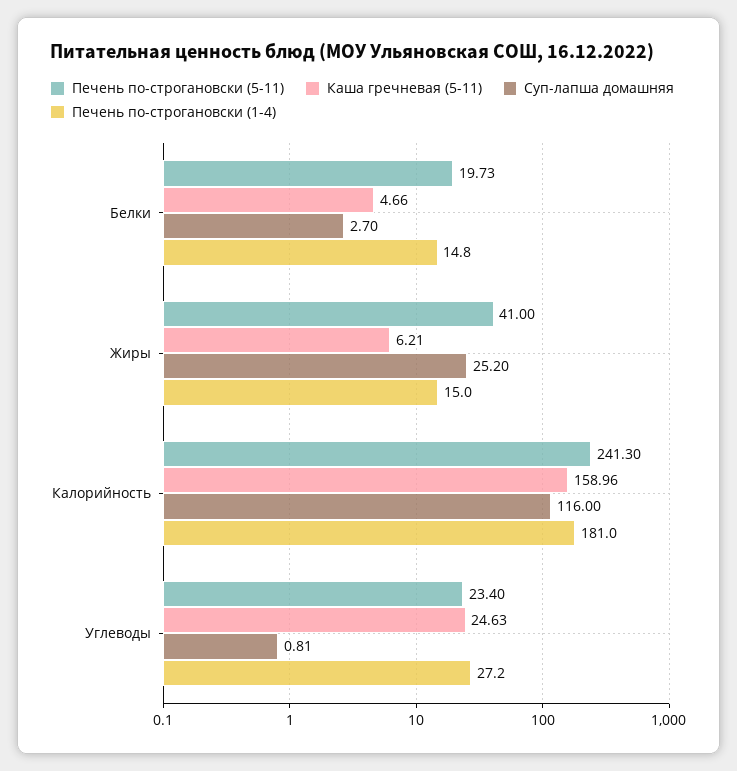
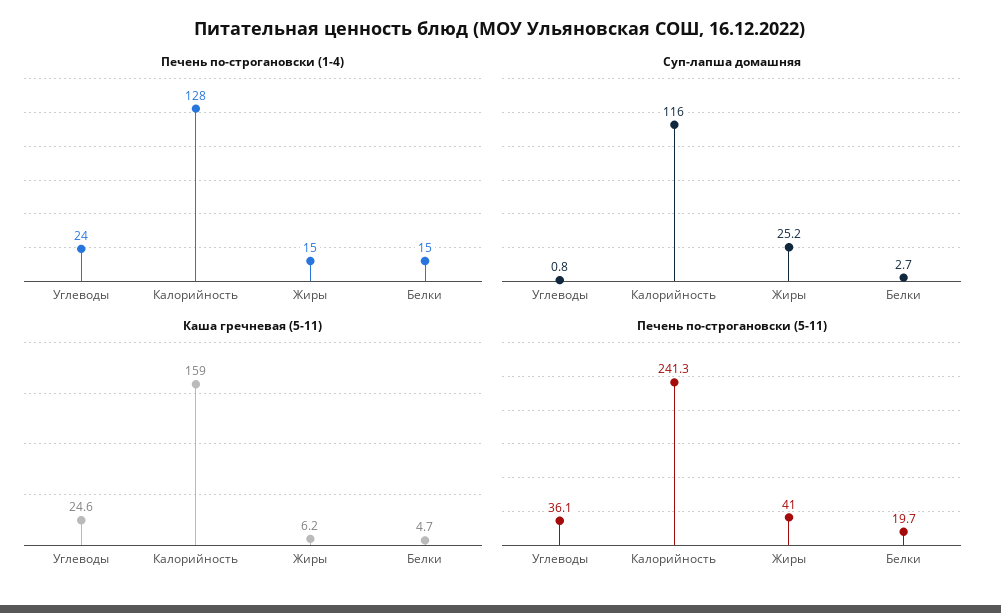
  {
    "Печень по-строгановски (5-11)": {
      "Белки": 19.73,
      "Жиры": 41,
      "Калорийность": 241.3,
-     "Углеводы": 23.4
+     "Углеводы": 36.1
    },
    "Каша гречневая (5-11)": {
      "Белки": 4.66,
      "Жиры": 6.21,
      "Калорийность": 158.96,
      "Углеводы": 24.63
    },
    "Суп-лапша домашняя": {
      "Белки": 2.7,
      "Жиры": 25.2,
      "Калорийность": 116,
      "Углеводы": 0.81
    },
    "Печень по-строгановски (1-4)": {
      "Белки": 14.8,
      "Жиры": 15,
-     "Калорийность": 181,
+     "Калорийность": 128,
-     "Углеводы": 27.2
+     "Углеводы": 24
    }
  }

